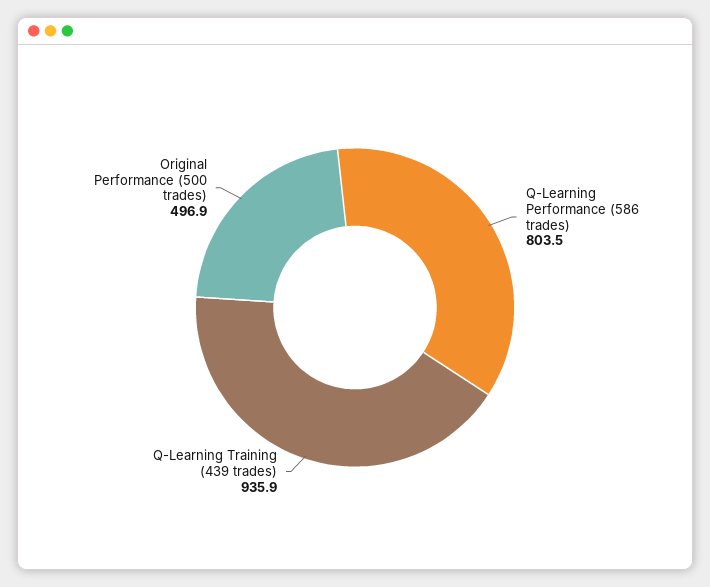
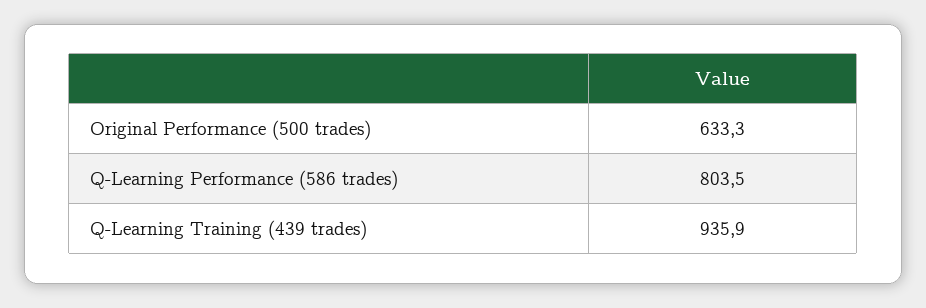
  {
    "Q-Learning Performance (586 trades)": 803.5,
    "Q-Learning Training (439 trades)": 935.9,
-   "Original Performance (500 trades)": 496.9
+   "Original Performance (500 trades)": 633.3
  }

